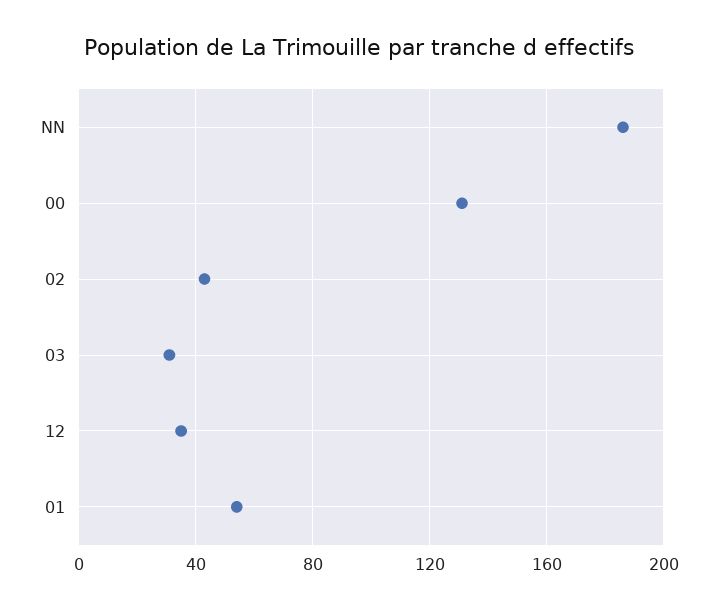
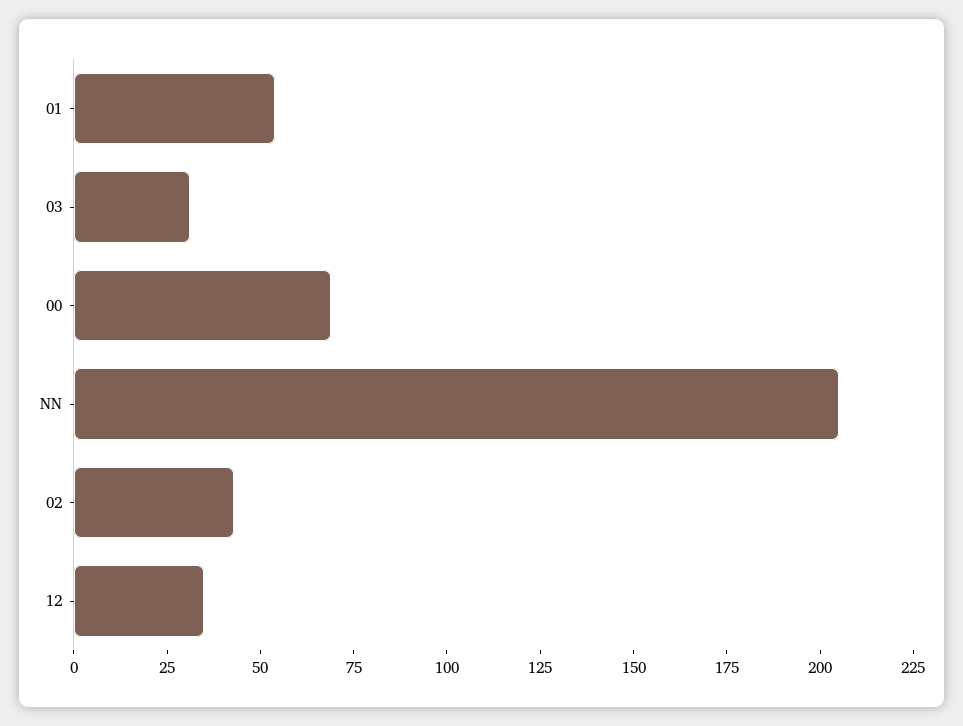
  {
-   "NN": 185,
+   "NN": 205,
-   "00": 130,
+   "00": 70,
    "02": 45,
    "03": 30,
    "12": 35,
    "01": 55
  }

